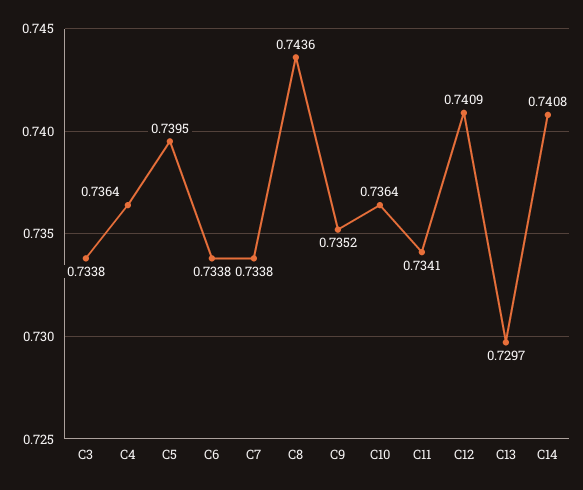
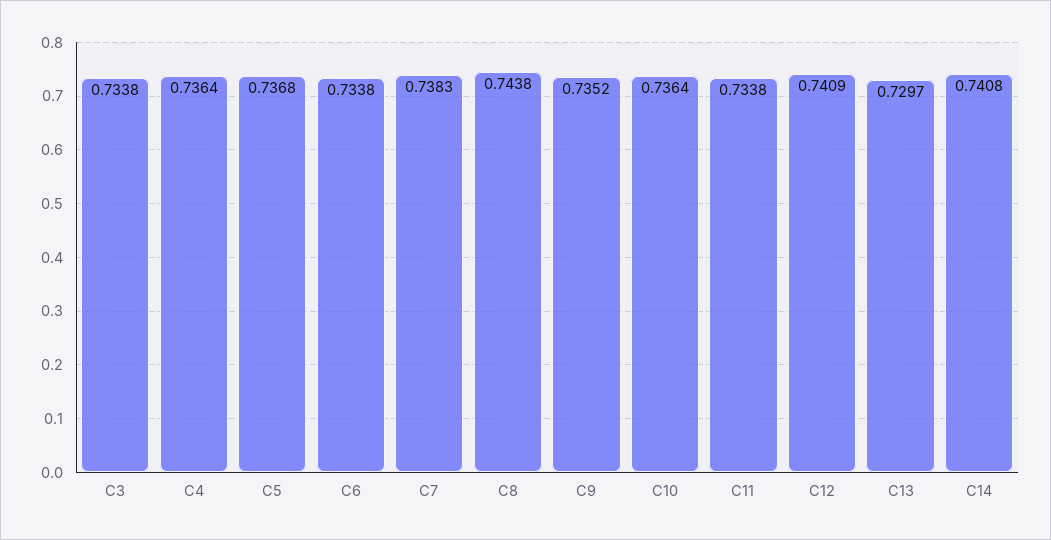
  {
    "C3": 0.7338,
    "C4": 0.7364,
-   "C5": 0.7395,
+   "C5": 0.7368,
    "C6": 0.7338,
-   "C7": 0.7338,
+   "C7": 0.7383,
-   "C8": 0.7436,
+   "C8": 0.7438,
    "C9": 0.7352,
    "C10": 0.7364,
-   "C11": 0.7341,
+   "C11": 0.7338,
    "C12": 0.7409,
    "C13": 0.7297,
    "C14": 0.7408
  }

